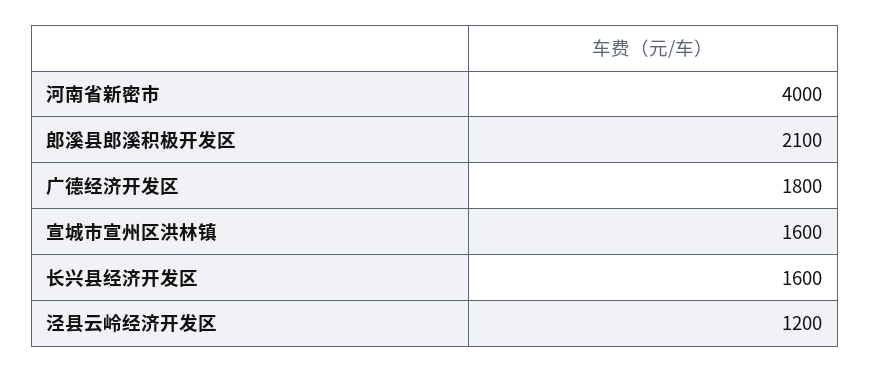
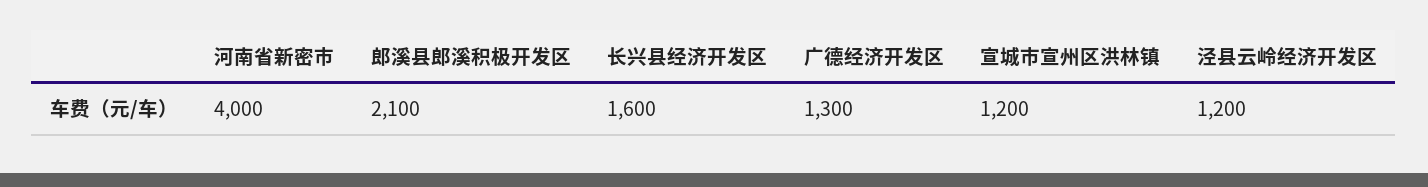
  {
    "河南省新密市": 4000,
    "郎溪县郎溪积极开发区": 2100,
-   "广德经济开发区": 1800,
+   "广德经济开发区": 1300,
-   "宣城市宣州区洪林镇": 1600,
+   "宣城市宣州区洪林镇": 1200,
    "长兴县经济开发区": 1600,
    "泾县云岭经济开发区": 1200
  }

